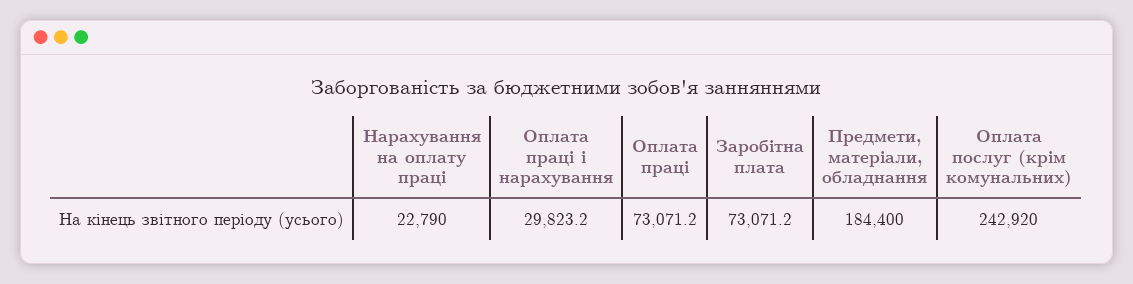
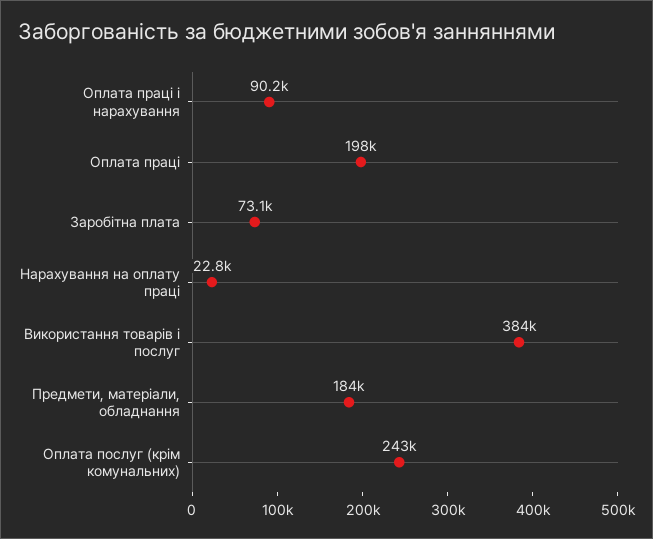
  {
    "Нарахування на оплату праці": 22790,
-   "Оплата праці і нарахування": 29823.2,
+   "Оплата праці і нарахування": 90200,
-   "Оплата праці": 73071.2,
+   "Оплата праці": 198000,
    "Заробітна плата": 73071.2,
    "Предмети, матеріали, обладнання": 184400,
-   "Оплата послуг (крім комунальних)": 242920
+   "Оплата послуг (крім комунальних)": 242920,
+   "Використання товарів і послуг": 384000
  }

